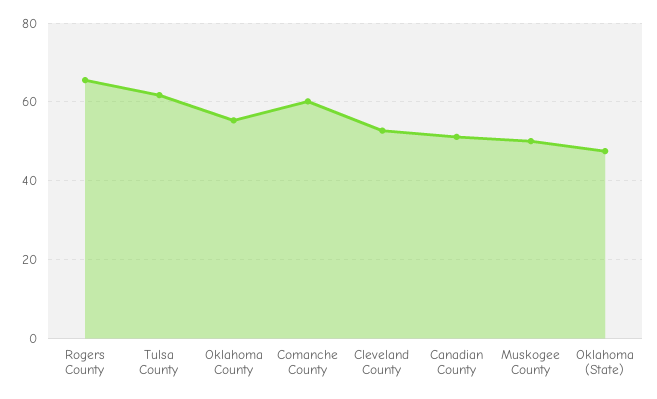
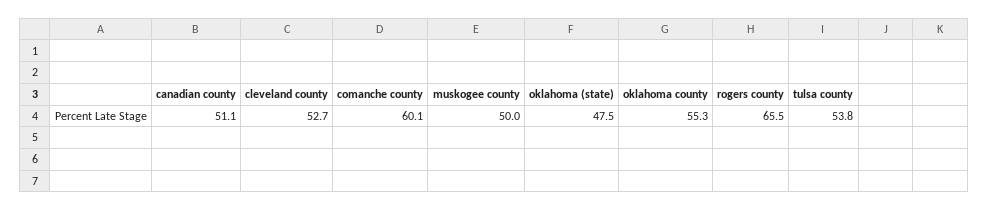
  {
    "Rogers County": 65.5,
-   "Tulsa County": 62,
+   "Tulsa County": 53.8,
    "Oklahoma County": 55.3,
    "Comanche County": 60.1,
    "Cleveland County": 52.7,
    "Canadian County": 51.1,
    "Muskogee County": 50,
    "Oklahoma (State)": 47.5
  }

